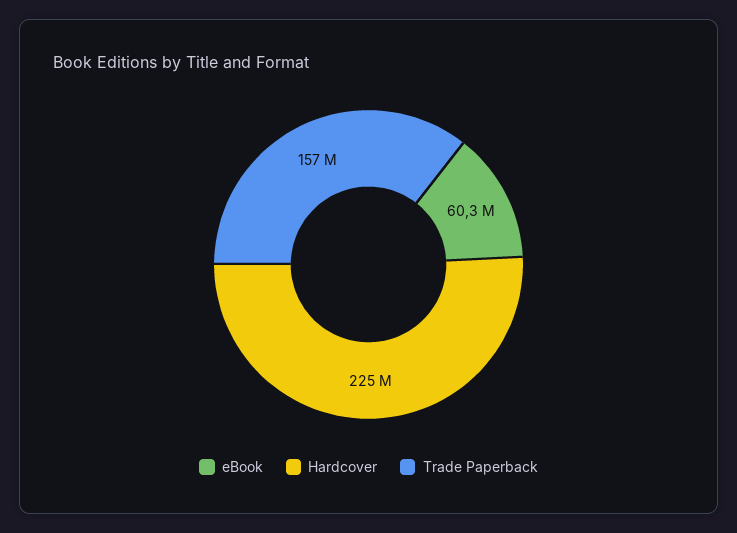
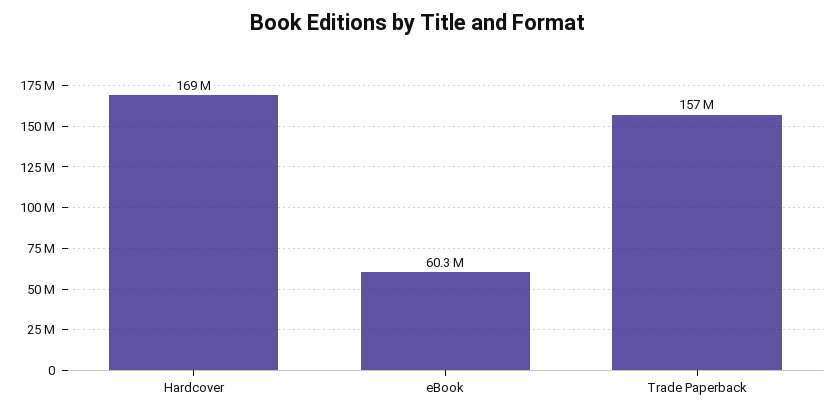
  {
    "eBook": 60300000,
-   "Hardcover": 225000000,
+   "Hardcover": 169000000,
    "Trade Paperback": 157000000
  }

